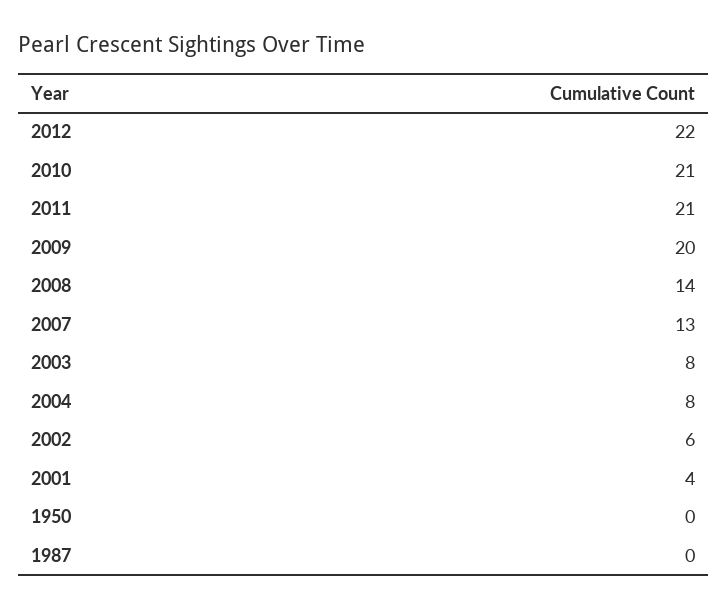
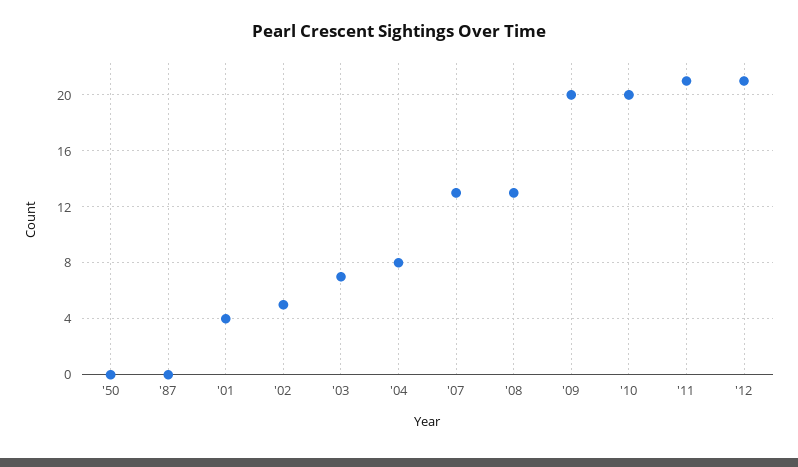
  {
-   "2012": 22,
+   "2012": 21,
-   "2010": 21,
+   "2010": 20,
    "2011": 21,
    "2009": 20,
-   "2008": 14,
+   "2008": 13,
    "2007": 13,
-   "2003": 8,
+   "2003": 7,
    "2004": 8,
-   "2002": 6,
+   "2002": 5,
    "2001": 4,
    "1950": 0,
    "1987": 0
  }

